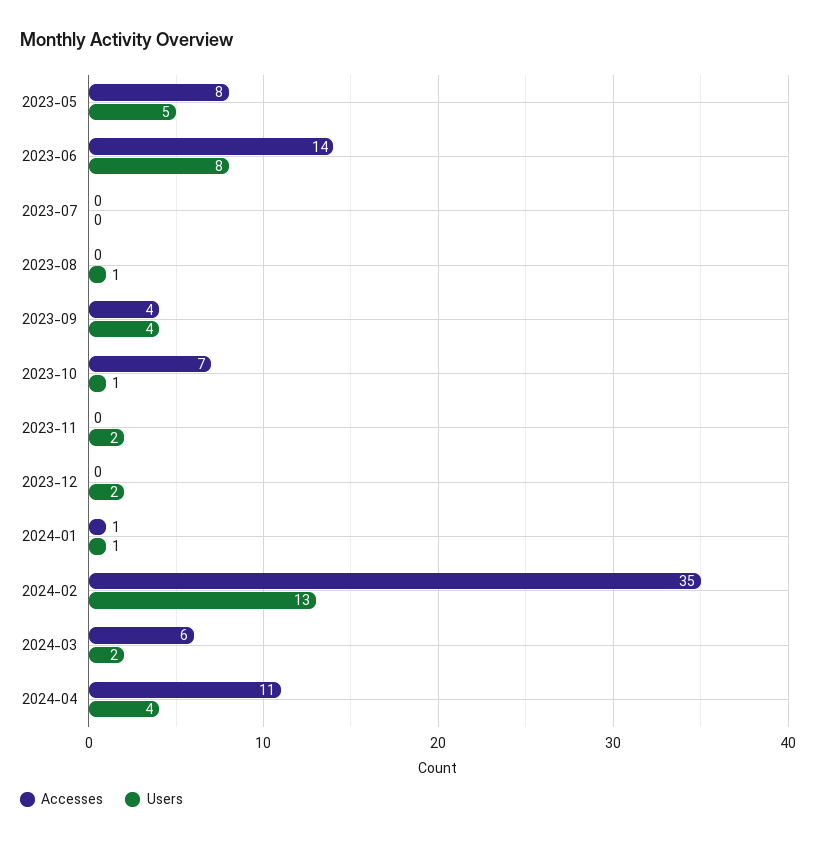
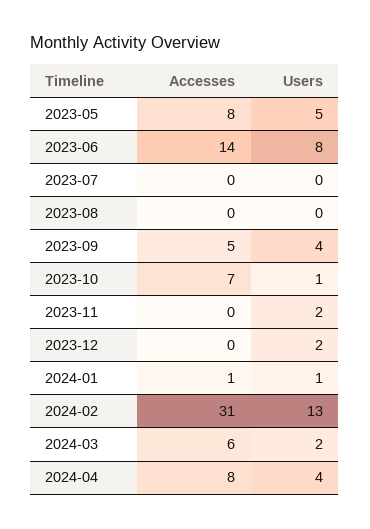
  {
    "Accesses": {
      "2023-05": 8,
      "2023-06": 14,
      "2023-07": 0,
      "2023-08": 0,
-     "2023-09": 4,
+     "2023-09": 5,
      "2023-10": 7,
      "2023-11": 0,
      "2023-12": 0,
      "2024-01": 1,
-     "2024-02": 35,
+     "2024-02": 31,
      "2024-03": 6,
-     "2024-04": 11
+     "2024-04": 8
    },
    "Users": {
      "2023-05": 5,
      "2023-06": 8,
      "2023-07": 0,
-     "2023-08": 1,
+     "2023-08": 0,
      "2023-09": 4,
      "2023-10": 1,
      "2023-11": 2,
      "2023-12": 2,
      "2024-01": 1,
      "2024-02": 13,
      "2024-03": 2,
      "2024-04": 4
    }
  }

